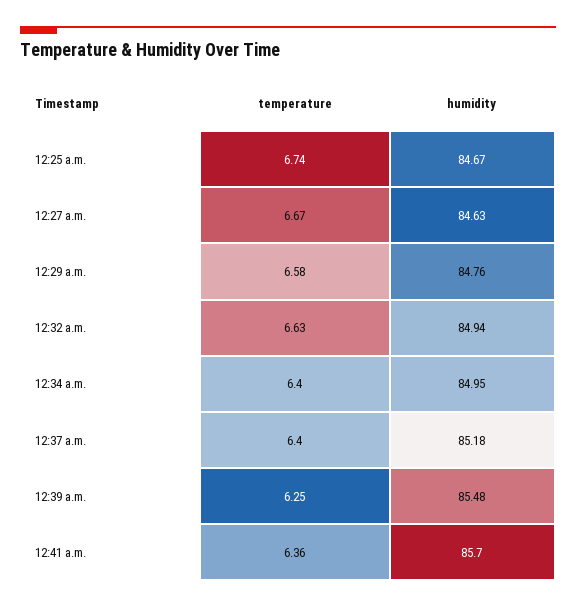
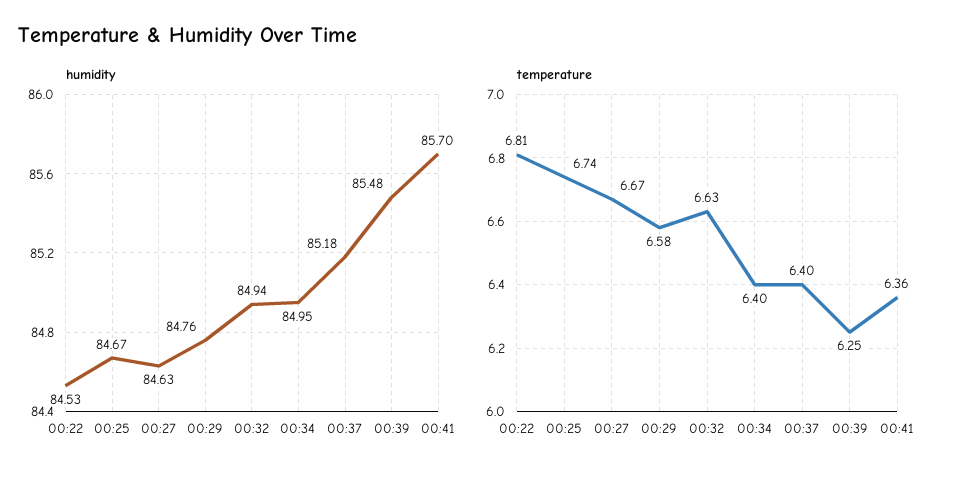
  {
    "temperature": {
      "12:25 a.m.": 6.74,
      "12:27 a.m.": 6.67,
      "12:29 a.m.": 6.58,
      "12:32 a.m.": 6.63,
      "12:34 a.m.": 6.4,
      "12:37 a.m.": 6.4,
      "12:39 a.m.": 6.25,
-     "12:41 a.m.": 6.36
+     "12:41 a.m.": 6.36,
+     "00:22": 6.81
    },
    "humidity": {
      "12:25 a.m.": 84.67,
      "12:27 a.m.": 84.63,
      "12:29 a.m.": 84.76,
      "12:32 a.m.": 84.94,
      "12:34 a.m.": 84.95,
      "12:37 a.m.": 85.18,
      "12:39 a.m.": 85.48,
-     "12:41 a.m.": 85.7
+     "12:41 a.m.": 85.7,
+     "00:22": 84.53
    }
  }

